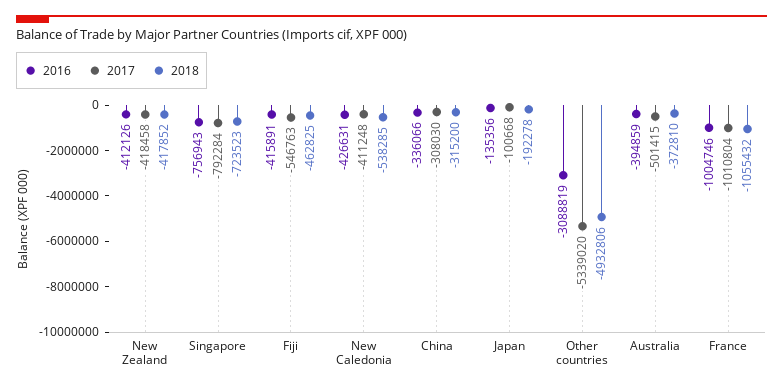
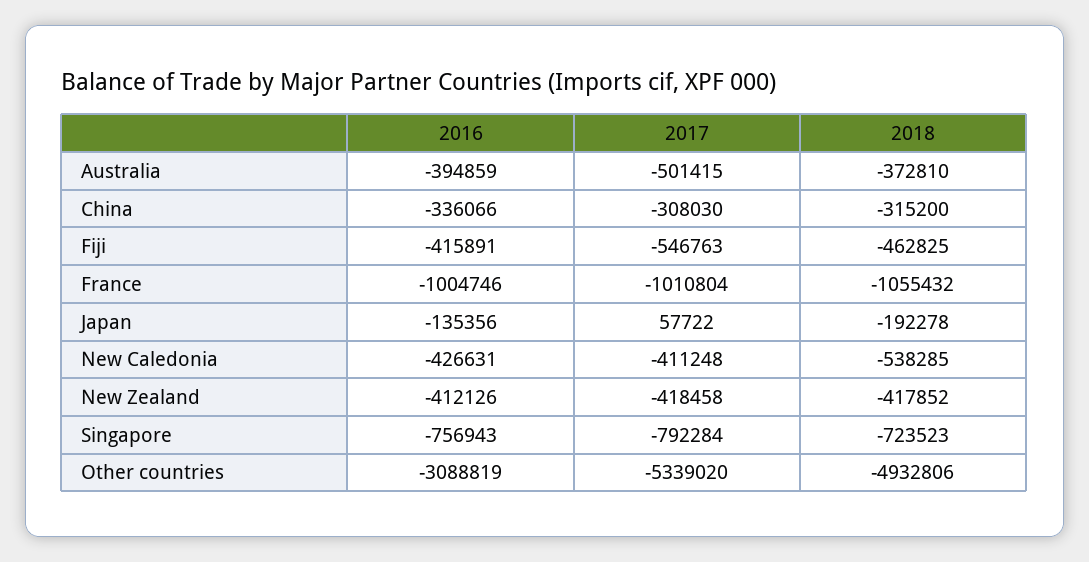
  {
    "2016": {
      "New Zealand": -412126,
      "Singapore": -756943,
      "Fiji": -415891,
      "New Caledonia": -426631,
      "China": -336066,
      "Japan": -135356,
      "Other countries": -3088819,
      "Australia": -394859,
      "France": -1004746
    },
    "2017": {
      "New Zealand": -418458,
      "Singapore": -792284,
      "Fiji": -546763,
      "New Caledonia": -411248,
      "China": -308030,
-     "Japan": -100668,
+     "Japan": 57722,
      "Other countries": -5339020,
      "Australia": -501415,
      "France": -1010804
    },
    "2018": {
      "New Zealand": -417852,
      "Singapore": -723523,
      "Fiji": -462825,
      "New Caledonia": -538285,
      "China": -315200,
      "Japan": -192278,
      "Other countries": -4932806,
      "Australia": -372810,
      "France": -1055432
    }
  }

